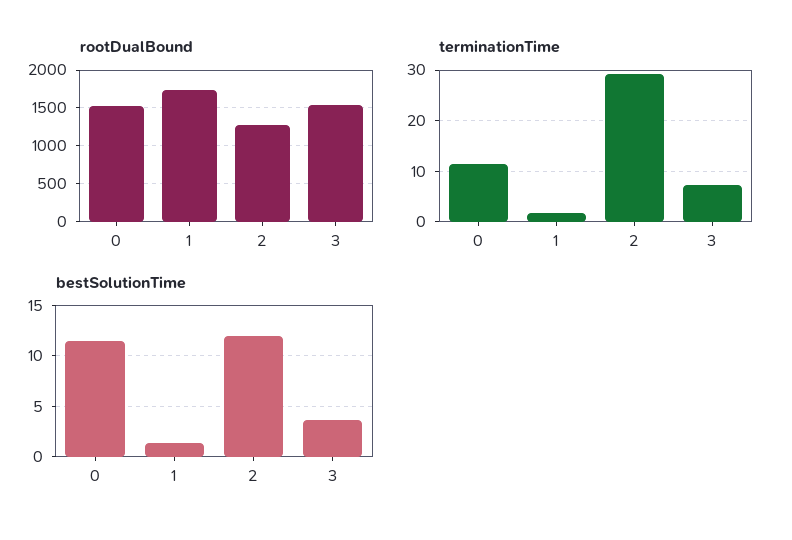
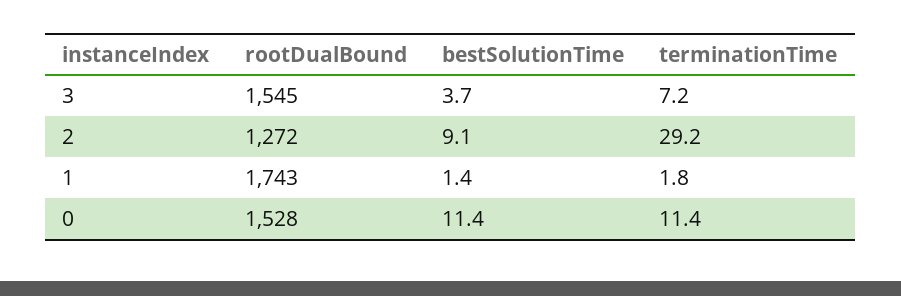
  {
    "rootDualBound": {
      "0": 1528,
      "1": 1743,
      "2": 1272,
      "3": 1545
    },
    "terminationTime": {
      "0": 11.4,
      "1": 1.8,
      "2": 29.2,
      "3": 7.2
    },
    "bestSolutionTime": {
      "0": 11.4,
      "1": 1.4,
-     "2": 12,
+     "2": 9.1,
      "3": 3.7
    }
  }

